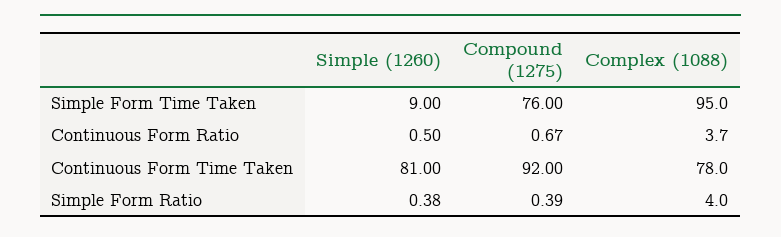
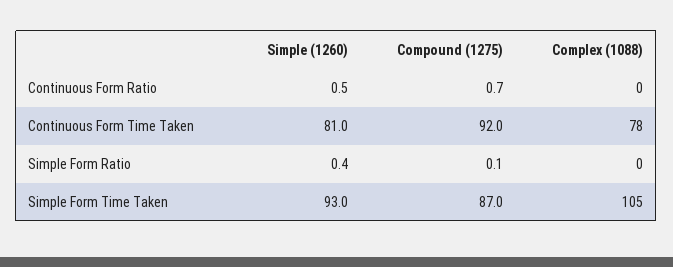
  {
    "Simple (1260)": {
-     "Simple Form Time Taken": 9,
+     "Simple Form Time Taken": 93,
      "Continuous Form Ratio": 0.5,
      "Continuous Form Time Taken": 81,
      "Simple Form Ratio": 0.38
    },
    "Compound (1275)": {
-     "Simple Form Time Taken": 76,
+     "Simple Form Time Taken": 87,
      "Continuous Form Ratio": 0.67,
      "Continuous Form Time Taken": 92,
-     "Simple Form Ratio": 0.39
+     "Simple Form Ratio": 0.1
    },
    "Complex (1088)": {
-     "Simple Form Time Taken": 95,
+     "Simple Form Time Taken": 105,
-     "Continuous Form Ratio": 3.7,
+     "Continuous Form Ratio": 0,
      "Continuous Form Time Taken": 78,
-     "Simple Form Ratio": 4
+     "Simple Form Ratio": 0
    }
  }

